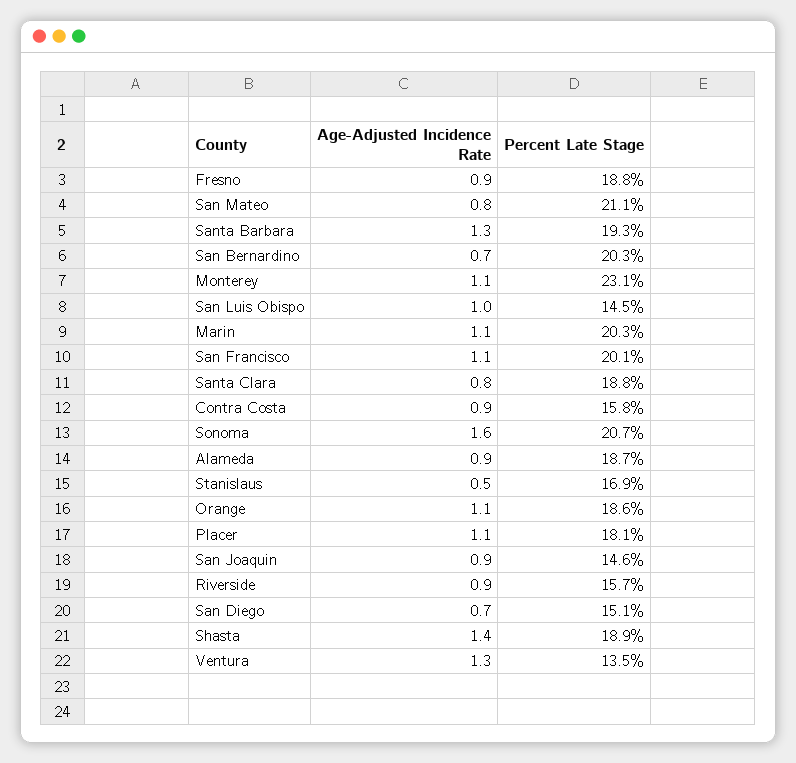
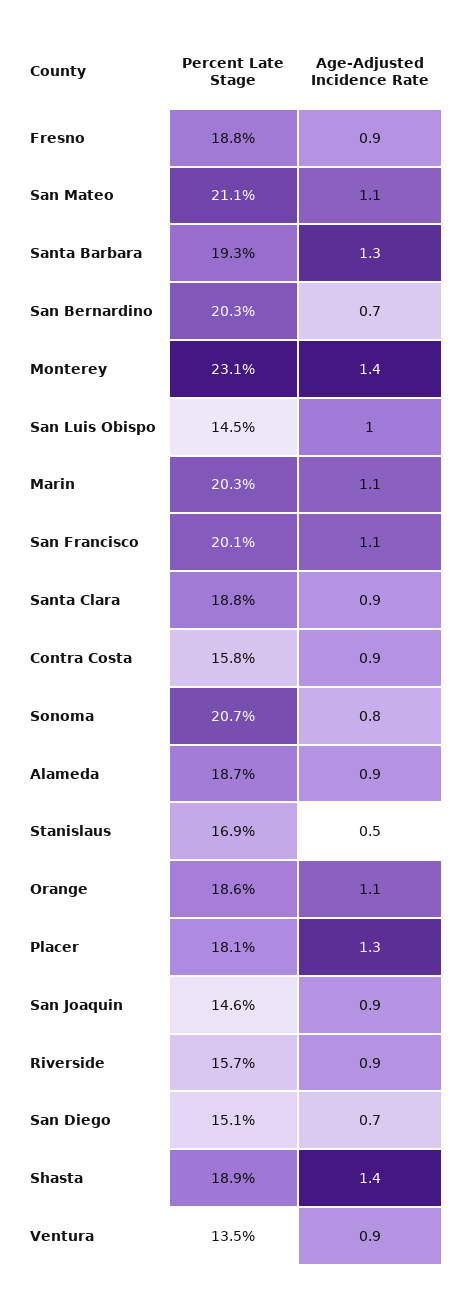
  {
    "Age-Adjusted Incidence Rate": {
      "Fresno": 0.9,
-     "San Mateo": 0.8,
+     "San Mateo": 1.1,
      "Santa Barbara": 1.3,
      "San Bernardino": 0.7,
-     "Monterey": 1.1,
+     "Monterey": 1.4,
      "San Luis Obispo": 1,
      "Marin": 1.1,
      "San Francisco": 1.1,
-     "Santa Clara": 0.8,
+     "Santa Clara": 0.9,
      "Contra Costa": 0.9,
-     "Sonoma": 1.6,
+     "Sonoma": 0.8,
      "Alameda": 0.9,
      "Stanislaus": 0.5,
      "Orange": 1.1,
-     "Placer": 1.1,
+     "Placer": 1.3,
      "San Joaquin": 0.9,
      "Riverside": 0.9,
      "San Diego": 0.7,
      "Shasta": 1.4,
-     "Ventura": 1.3
+     "Ventura": 0.9
    },
    "Percent Late Stage": {
      "Fresno": 18.8,
      "San Mateo": 21.1,
      "Santa Barbara": 19.3,
      "San Bernardino": 20.3,
      "Monterey": 23.1,
      "San Luis Obispo": 14.5,
      "Marin": 20.3,
      "San Francisco": 20.1,
      "Santa Clara": 18.8,
      "Contra Costa": 15.8,
      "Sonoma": 20.7,
      "Alameda": 18.7,
      "Stanislaus": 16.9,
      "Orange": 18.6,
      "Placer": 18.1,
      "San Joaquin": 14.6,
      "Riverside": 15.7,
      "San Diego": 15.1,
      "Shasta": 18.9,
      "Ventura": 13.5
    }
  }

